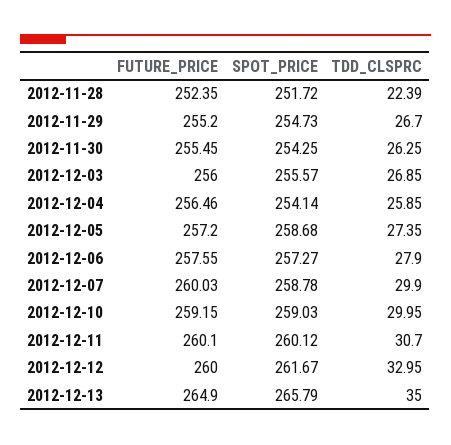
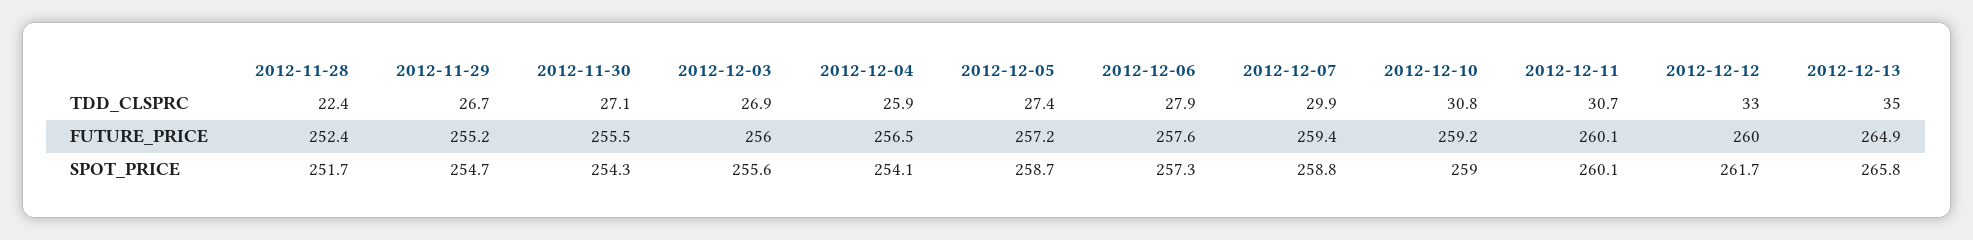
  {
    "FUTURE_PRICE": {
      "2012-11-28": 252.35,
      "2012-11-29": 255.2,
      "2012-11-30": 255.45,
      "2012-12-03": 256,
      "2012-12-04": 256.46,
      "2012-12-05": 257.2,
      "2012-12-06": 257.55,
-     "2012-12-07": 260.03,
+     "2012-12-07": 259.4,
      "2012-12-10": 259.15,
      "2012-12-11": 260.1,
      "2012-12-12": 260,
      "2012-12-13": 264.9
    },
    "SPOT_PRICE": {
      "2012-11-28": 251.72,
      "2012-11-29": 254.73,
      "2012-11-30": 254.25,
      "2012-12-03": 255.57,
      "2012-12-04": 254.14,
      "2012-12-05": 258.68,
      "2012-12-06": 257.27,
      "2012-12-07": 258.78,
      "2012-12-10": 259.03,
      "2012-12-11": 260.12,
      "2012-12-12": 261.67,
      "2012-12-13": 265.79
    },
    "TDD_CLSPRC": {
      "2012-11-28": 22.39,
      "2012-11-29": 26.7,
-     "2012-11-30": 26.25,
+     "2012-11-30": 27.1,
      "2012-12-03": 26.85,
      "2012-12-04": 25.85,
      "2012-12-05": 27.35,
      "2012-12-06": 27.9,
      "2012-12-07": 29.9,
-     "2012-12-10": 29.95,
+     "2012-12-10": 30.8,
      "2012-12-11": 30.7,
      "2012-12-12": 32.95,
      "2012-12-13": 35
    }
  }

